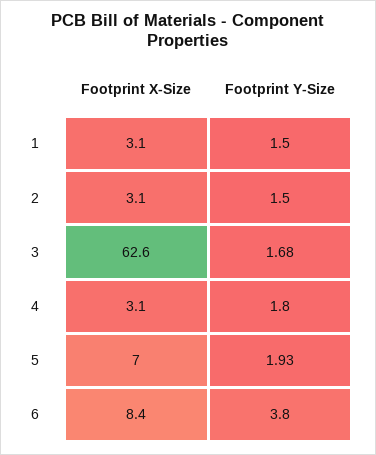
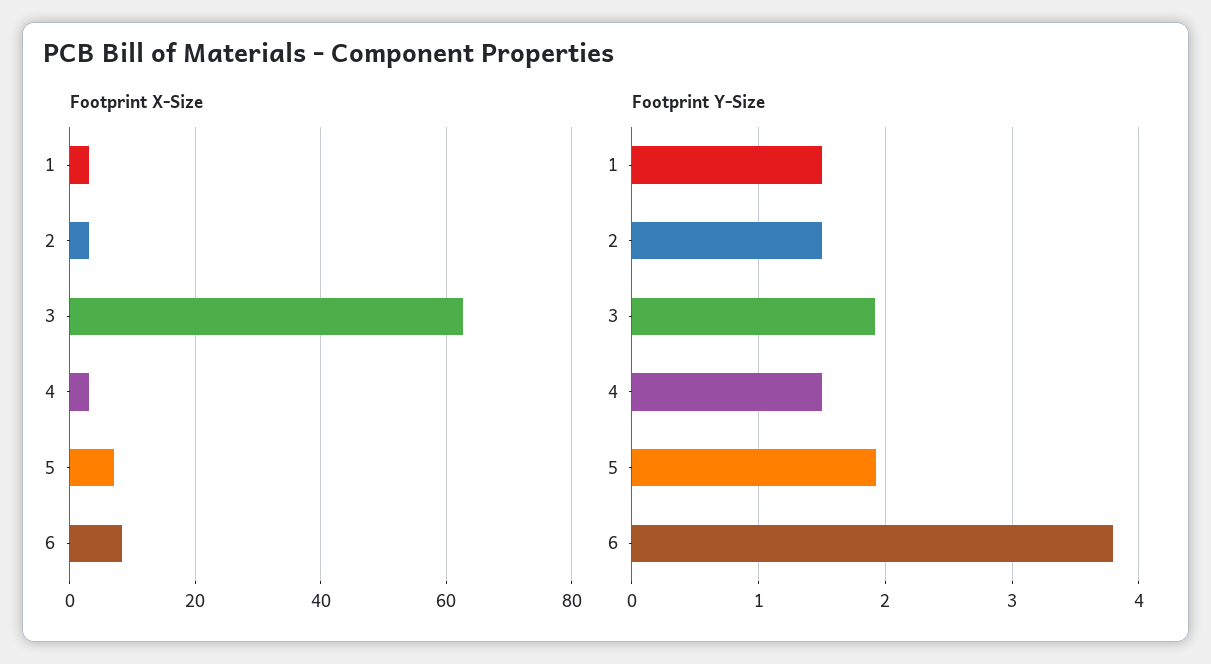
  {
    "Footprint X-Size": {
      "1": 3.1,
      "2": 3.1,
      "3": 62.6,
      "4": 3.1,
      "5": 7,
      "6": 8.4
    },
    "Footprint Y-Size": {
      "1": 1.5,
      "2": 1.5,
-     "3": 1.68,
+     "3": 1.9,
-     "4": 1.8,
+     "4": 1.5,
      "5": 1.93,
      "6": 3.8
    }
  }

